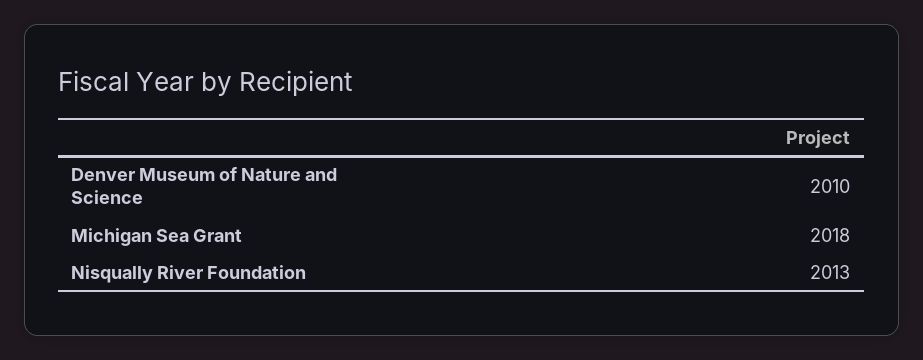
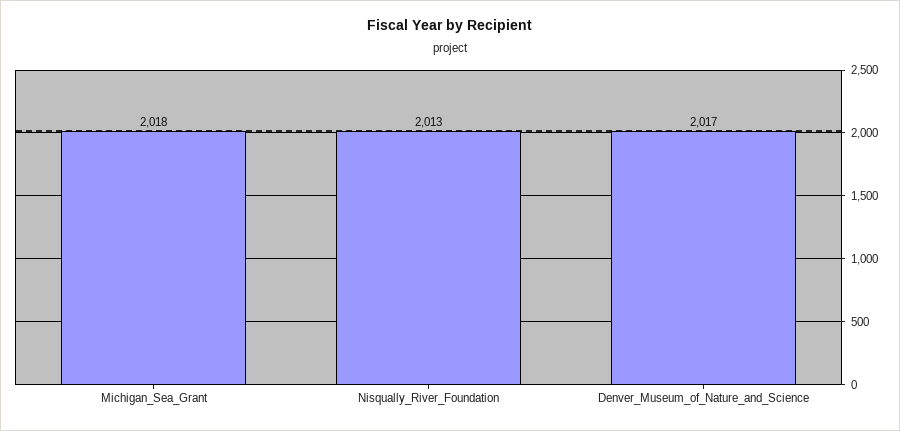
  {
-   "Denver Museum of Nature and Science": 2010,
+   "Denver Museum of Nature and Science": 2017,
    "Michigan Sea Grant": 2018,
    "Nisqually River Foundation": 2013
  }

